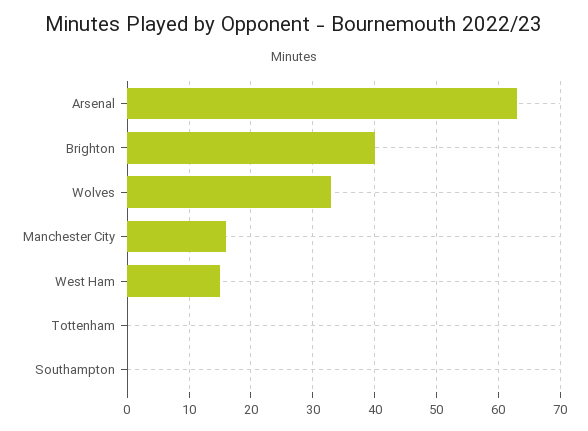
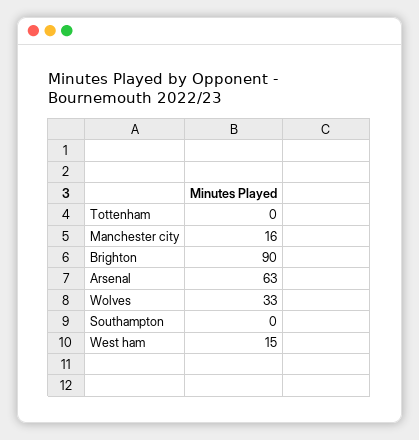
  {
    "Arsenal": 63,
-   "Brighton": 40,
+   "Brighton": 90,
    "Wolves": 33,
    "Manchester City": 16,
    "West Ham": 15,
    "Tottenham": 0,
    "Southampton": 0
  }

